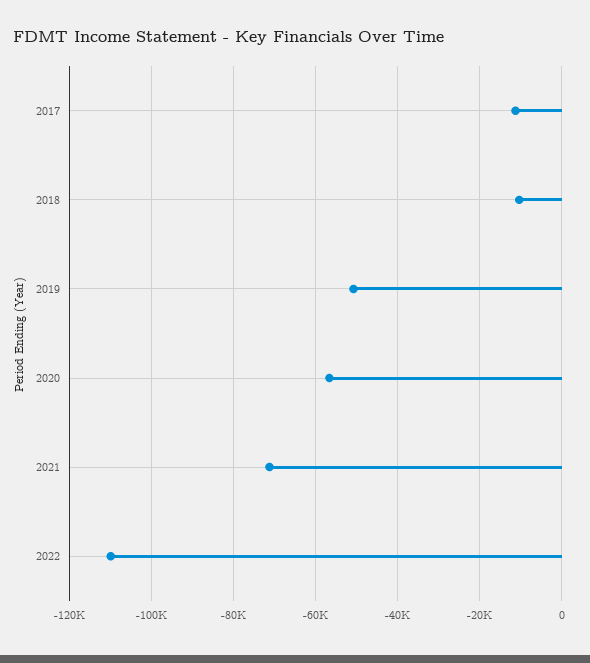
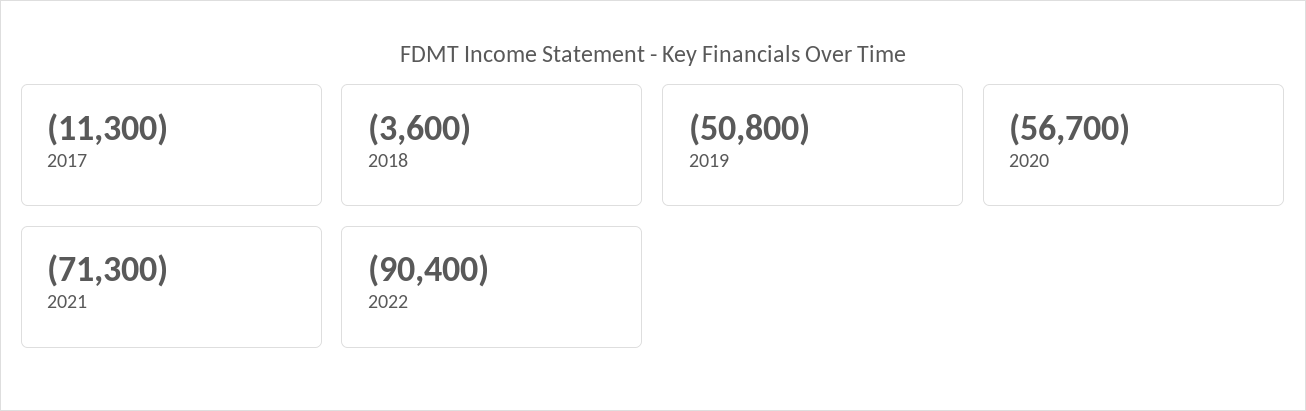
  {
    "2017": -11300,
-   "2018": -10000,
+   "2018": -3600,
    "2019": -50800,
    "2020": -56700,
    "2021": -71300,
-   "2022": -110000
+   "2022": -90400
  }

